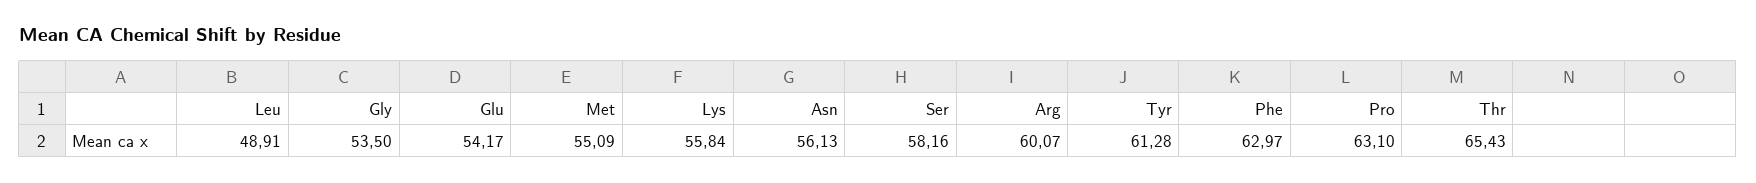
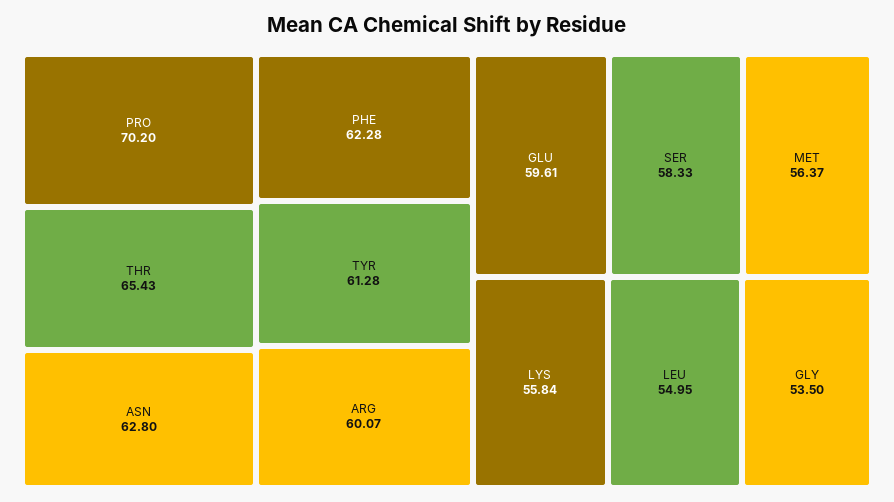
  {
-   "Leu": 48.91,
+   "Leu": 54.95,
    "Gly": 53.5,
-   "Glu": 54.17,
+   "Glu": 59.61,
-   "Met": 55.09,
+   "Met": 56.37,
    "Lys": 55.84,
-   "Asn": 56.13,
+   "Asn": 62.8,
-   "Ser": 58.16,
+   "Ser": 58.33,
    "Arg": 60.07,
    "Tyr": 61.28,
-   "Phe": 62.97,
+   "Phe": 62.28,
-   "Pro": 63.1,
+   "Pro": 70.2,
    "Thr": 65.43
  }

